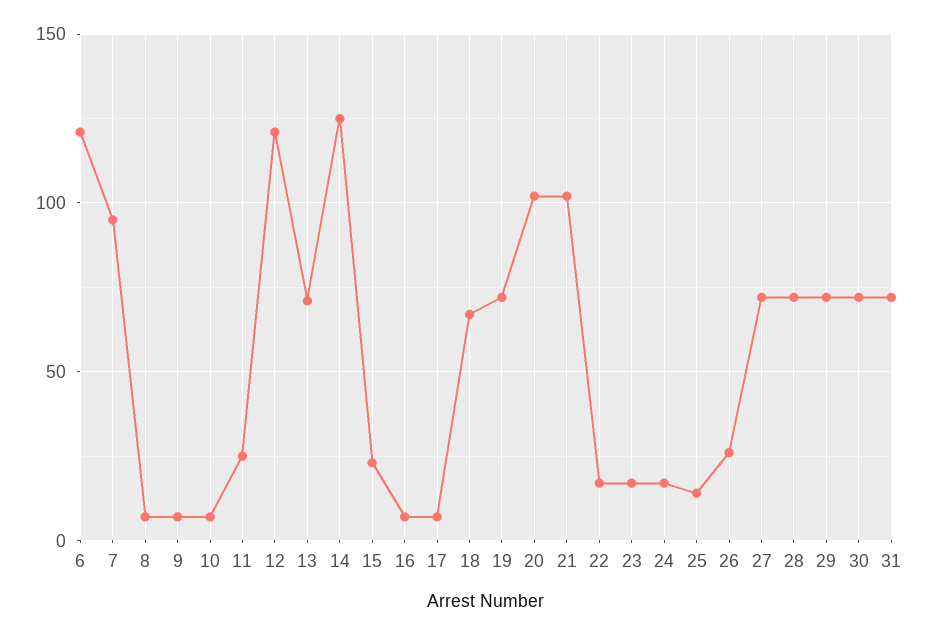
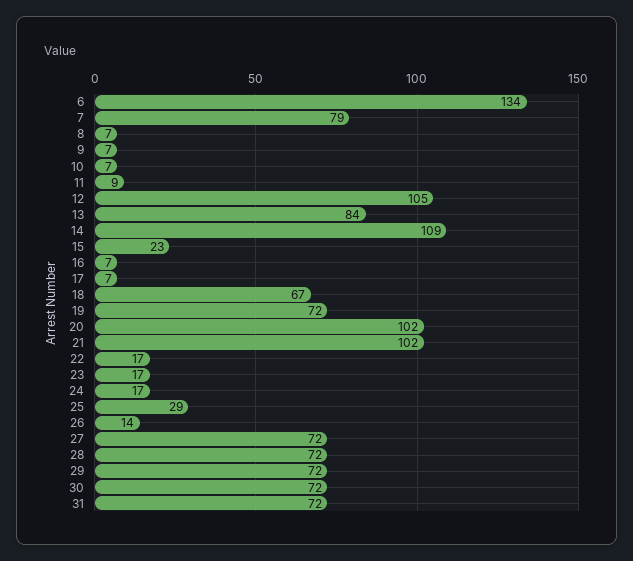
  {
-   "6": 120,
+   "6": 134,
-   "7": 95,
+   "7": 79,
    "8": 7,
    "9": 7,
    "10": 7,
-   "11": 25,
+   "11": 9,
-   "12": 120,
+   "12": 105,
-   "13": 70,
+   "13": 84,
-   "14": 125,
+   "14": 109,
    "15": 23,
    "16": 7,
    "17": 7,
    "18": 67,
    "19": 72,
    "20": 102,
    "21": 102,
    "22": 17,
    "23": 17,
    "24": 17,
-   "25": 15,
+   "25": 29,
-   "26": 25,
+   "26": 14,
    "27": 72,
    "28": 72,
    "29": 72,
    "30": 72,
    "31": 72
  }

